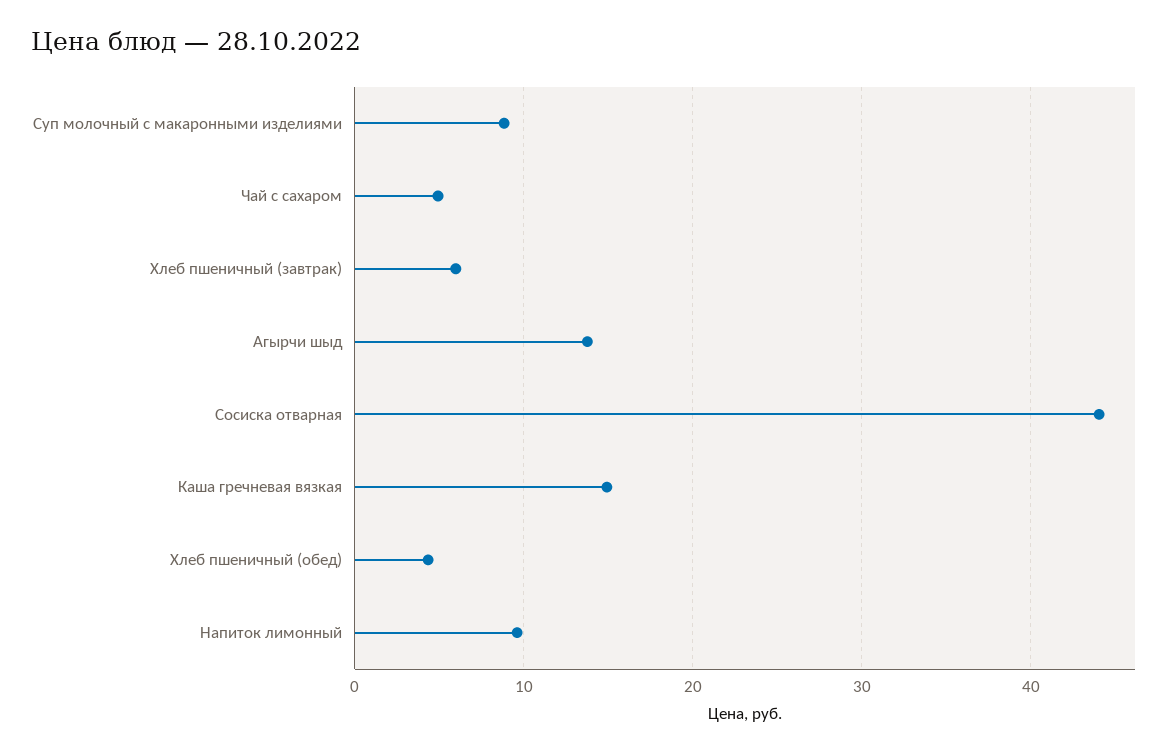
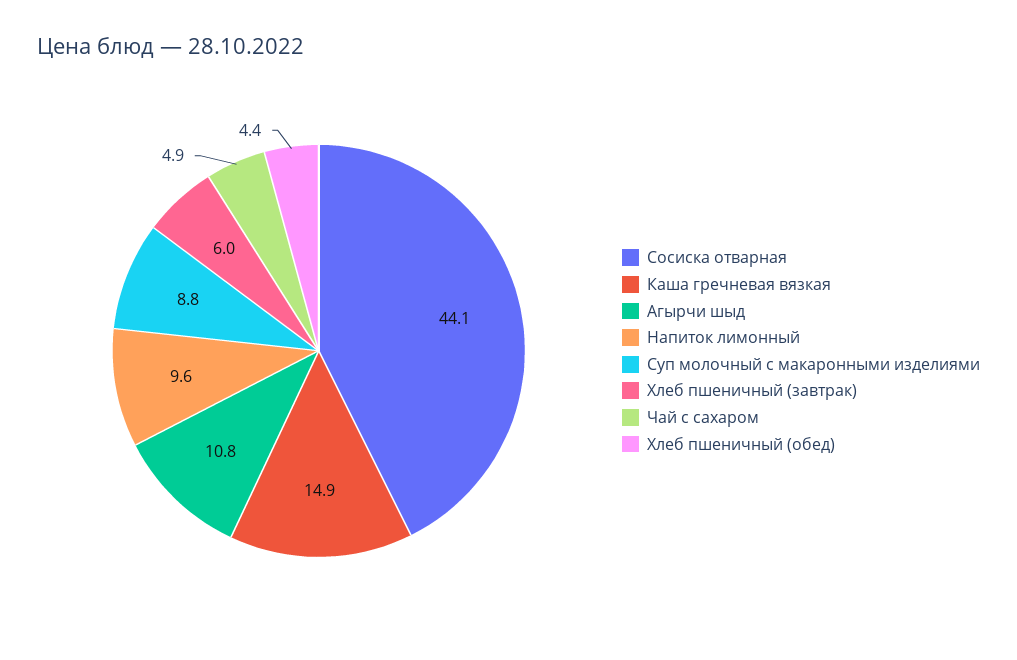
  {
    "Суп молочный с макаронными изделиями": 8.8,
    "Чай с сахаром": 4.9,
    "Хлеб пшеничный (завтрак)": 6,
-   "Агырчи шыд": 14,
+   "Агырчи шыд": 10.8,
    "Сосиска отварная": 44.1,
    "Каша гречневая вязкая": 14.9,
    "Хлеб пшеничный (обед)": 4.4,
    "Напиток лимонный": 9.6
  }

